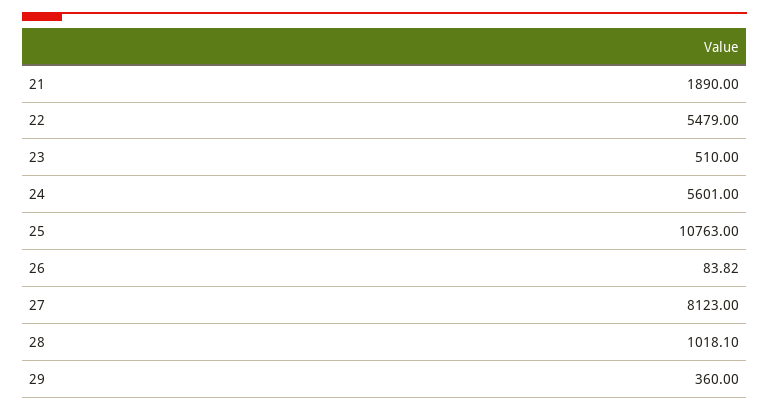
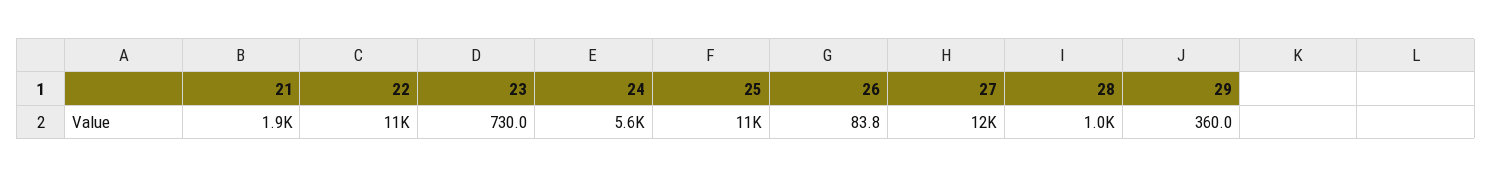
  {
    "21": 1890,
-   "22": 5479,
+   "22": 11000,
-   "23": 510,
+   "23": 730,
    "24": 5601,
    "25": 10763,
    "26": 83.82,
-   "27": 8123,
+   "27": 12000,
    "28": 1018.1,
    "29": 360
  }

